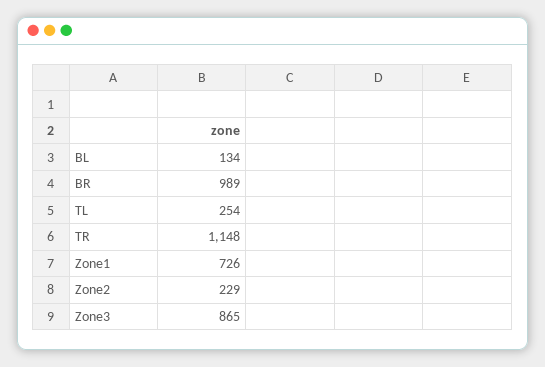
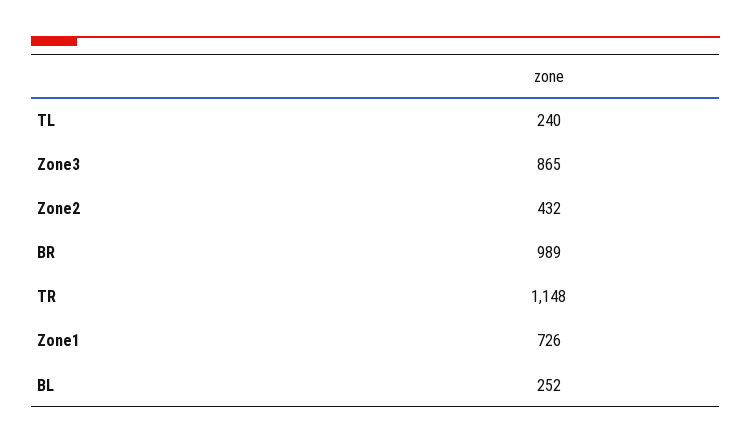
  {
-   "BL": 134,
+   "BL": 252,
    "BR": 989,
-   "TL": 254,
+   "TL": 240,
    "TR": 1148,
    "Zone1": 726,
-   "Zone2": 229,
+   "Zone2": 432,
    "Zone3": 865
  }

